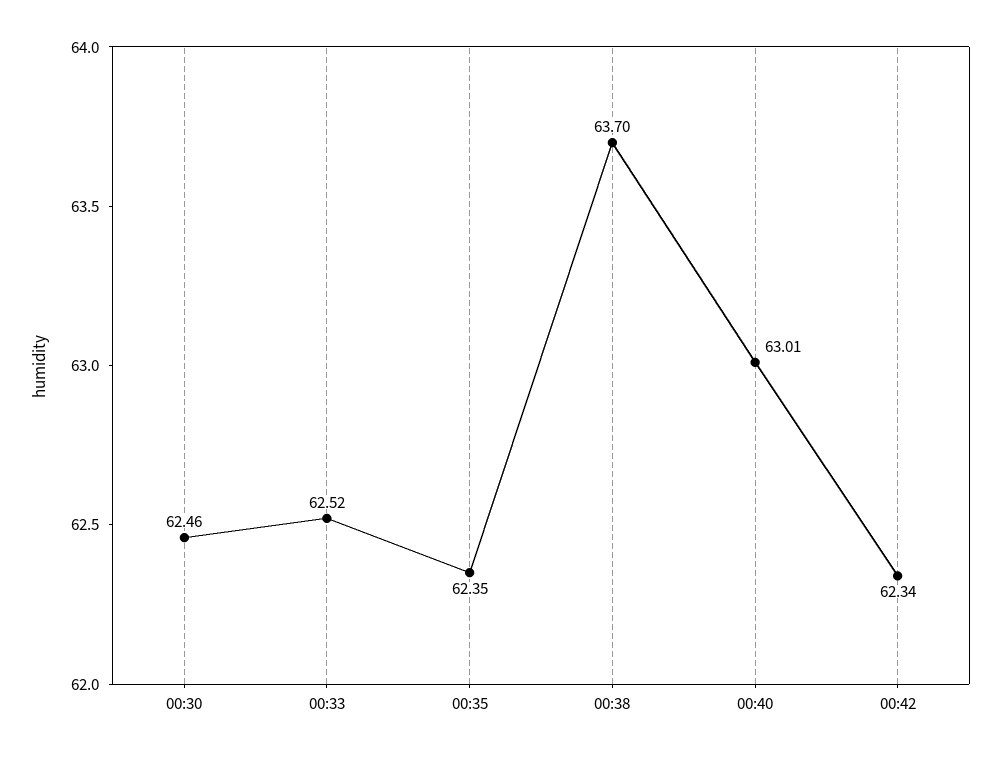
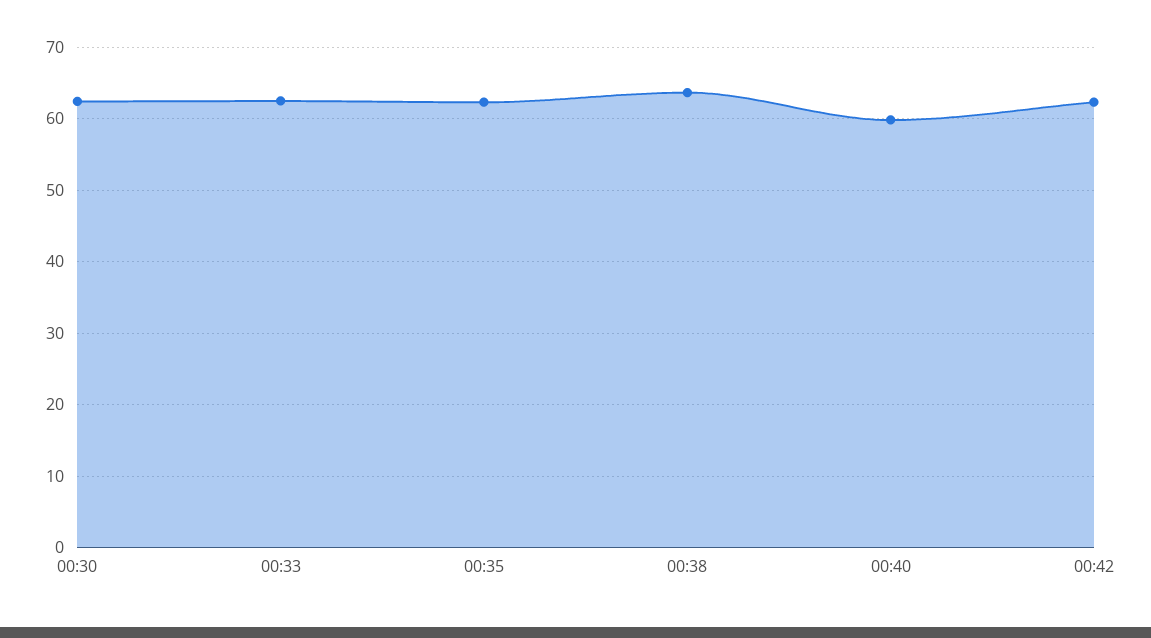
  {
    "00:30": 62.46,
    "00:33": 62.52,
    "00:35": 62.35,
    "00:38": 63.7,
-   "00:40": 63.01,
+   "00:40": 60,
    "00:42": 62.34
  }

